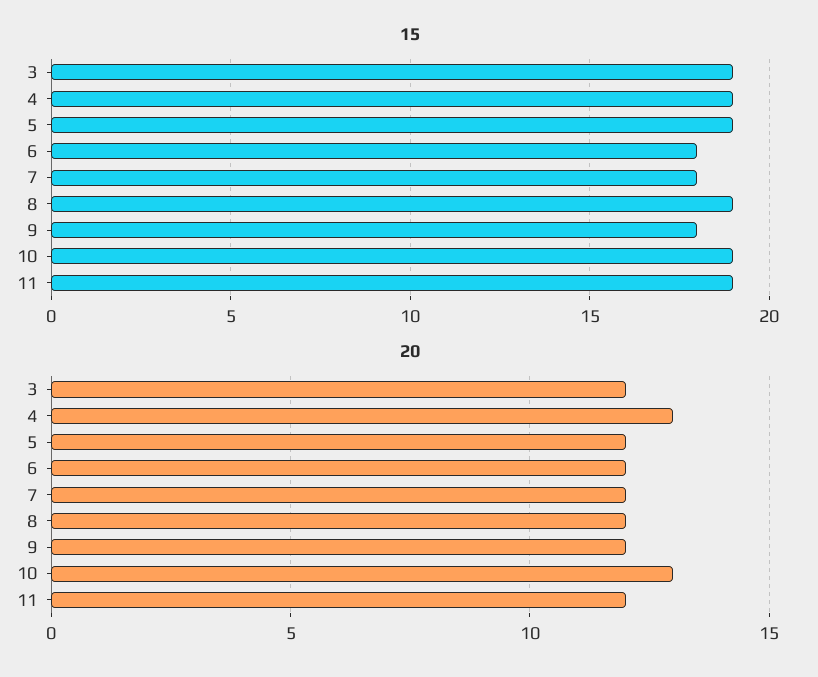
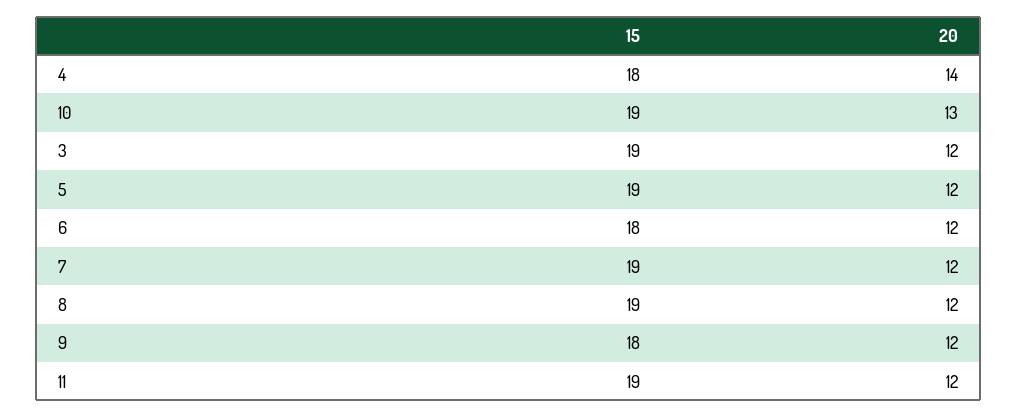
  {
    "15": {
      "3": 19,
-     "4": 19,
+     "4": 18,
      "5": 19,
      "6": 18,
-     "7": 18,
+     "7": 19,
      "8": 19,
      "9": 18,
      "10": 19,
      "11": 19
    },
    "20": {
      "3": 12,
-     "4": 13,
+     "4": 14,
      "5": 12,
      "6": 12,
      "7": 12,
      "8": 12,
      "9": 12,
      "10": 13,
      "11": 12
    }
  }

